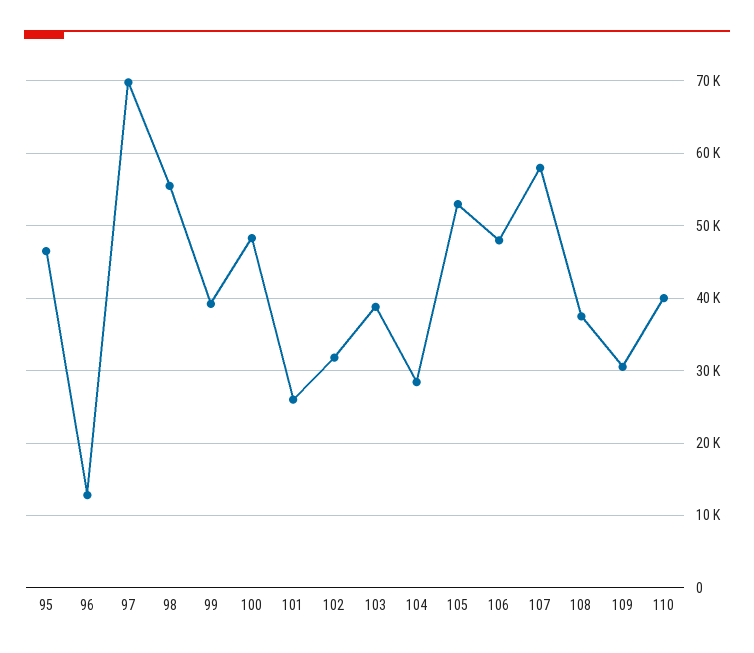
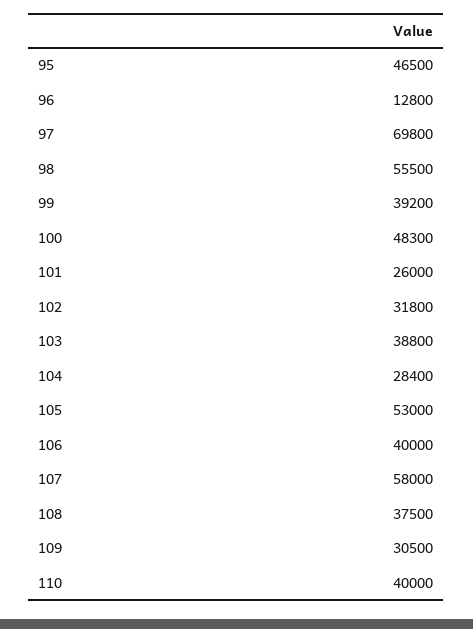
  {
    "95": 46500,
    "96": 12800,
    "97": 69800,
    "98": 55500,
    "99": 39200,
    "100": 48300,
    "101": 26000,
    "102": 31800,
    "103": 38800,
    "104": 28400,
    "105": 53000,
-   "106": 48000,
+   "106": 40000,
    "107": 58000,
    "108": 37500,
    "109": 30500,
    "110": 40000
  }

